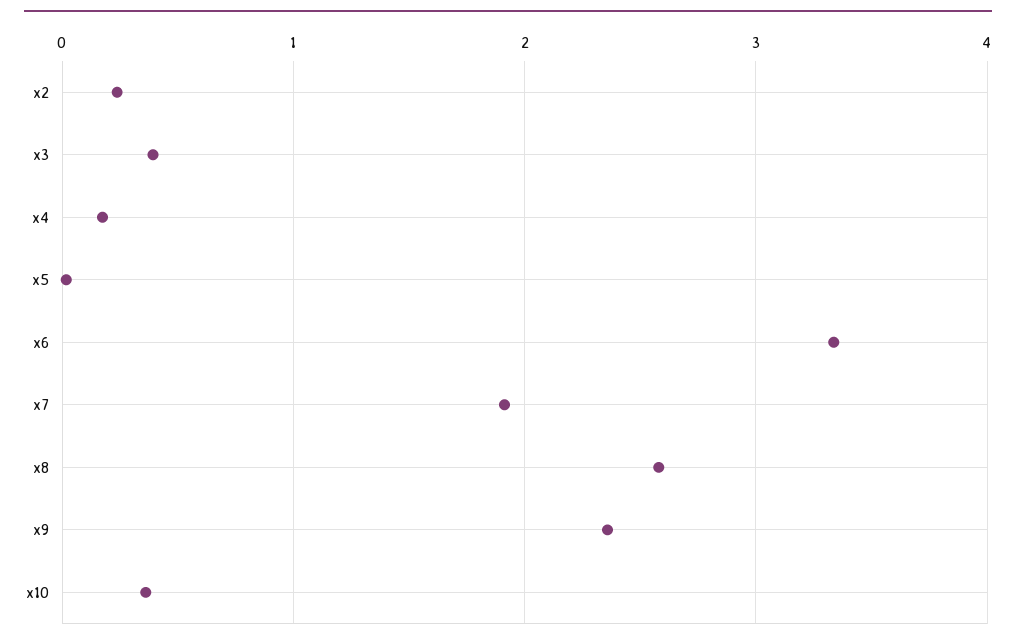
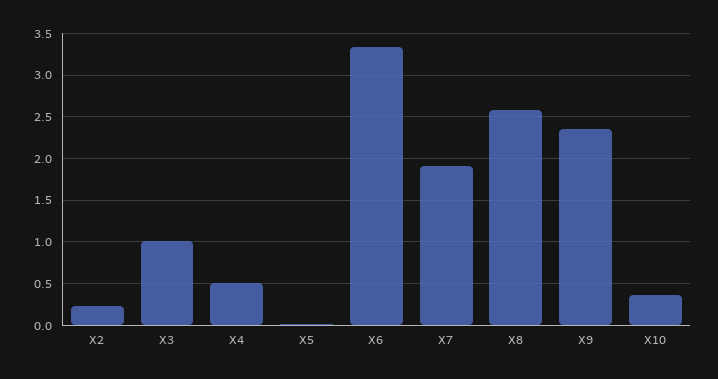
  {
    "x2": 0.2,
-   "x3": 0.4,
+   "x3": 1,
-   "x4": 0.2,
+   "x4": 0.5,
    "x5": 0,
    "x6": 3.3,
    "x7": 1.9,
    "x8": 2.6,
    "x9": 2.4,
    "x10": 0.4
  }

